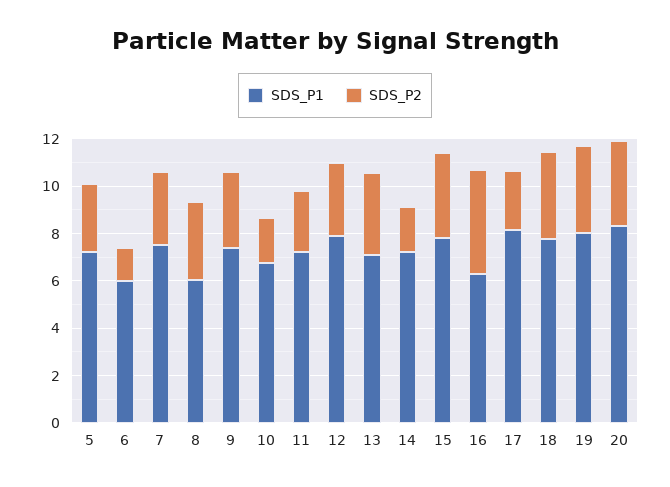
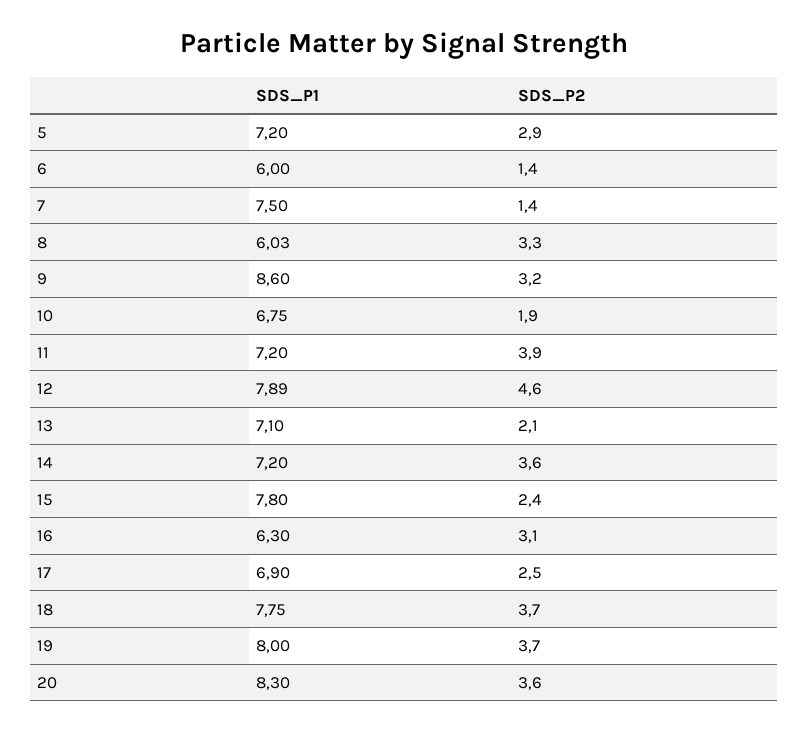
  {
    "SDS_P1": {
      "5": 7.2,
      "6": 6,
      "7": 7.5,
      "8": 6.03,
-     "9": 7.5,
+     "9": 8.6,
      "10": 6.75,
      "11": 7.2,
      "12": 7.89,
      "13": 7.1,
      "14": 7.2,
      "15": 7.8,
      "16": 6.3,
-     "17": 8,
+     "17": 6.9,
      "18": 7.75,
      "19": 8,
      "20": 8.3
    },
    "SDS_P2": {
      "5": 2.9,
      "6": 1.4,
-     "7": 3,
+     "7": 1.4,
      "8": 3.3,
      "9": 3.2,
      "10": 1.9,
-     "11": 2.5,
+     "11": 3.9,
-     "12": 3,
+     "12": 4.6,
-     "13": 3.5,
+     "13": 2.1,
-     "14": 2,
+     "14": 3.6,
-     "15": 3.5,
+     "15": 2.4,
-     "16": 4.5,
+     "16": 3.1,
      "17": 2.5,
      "18": 3.7,
      "19": 3.7,
      "20": 3.6
    }
  }

